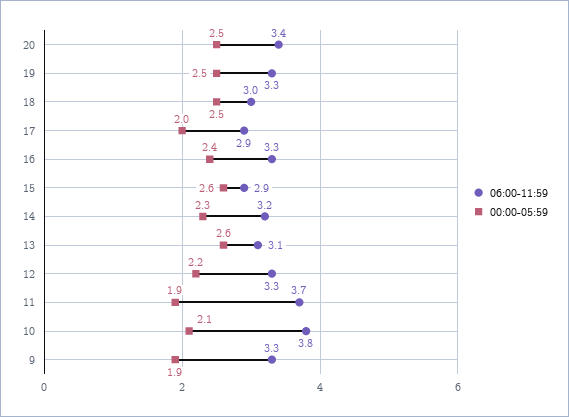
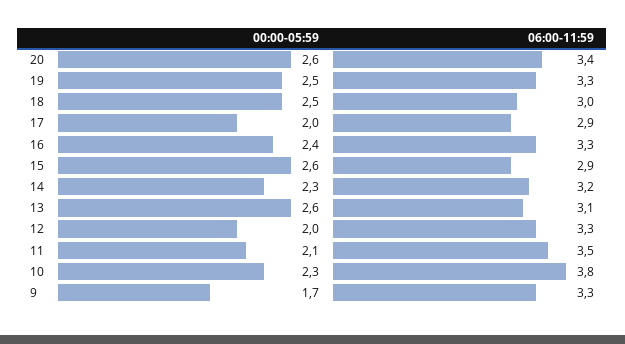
  {
    "06:00-11:59": {
      "20": 3.4,
      "19": 3.3,
      "18": 3,
      "17": 2.9,
      "16": 3.3,
      "15": 2.9,
      "14": 3.2,
      "13": 3.1,
      "12": 3.3,
-     "11": 3.7,
+     "11": 3.5,
      "10": 3.8,
      "9": 3.3
    },
    "00:00-05:59": {
-     "20": 2.5,
+     "20": 2.6,
      "19": 2.5,
      "18": 2.5,
      "17": 2,
      "16": 2.4,
      "15": 2.6,
      "14": 2.3,
      "13": 2.6,
-     "12": 2.2,
+     "12": 2,
-     "11": 1.9,
+     "11": 2.1,
-     "10": 2.1,
+     "10": 2.3,
-     "9": 1.9
+     "9": 1.7
    }
  }

